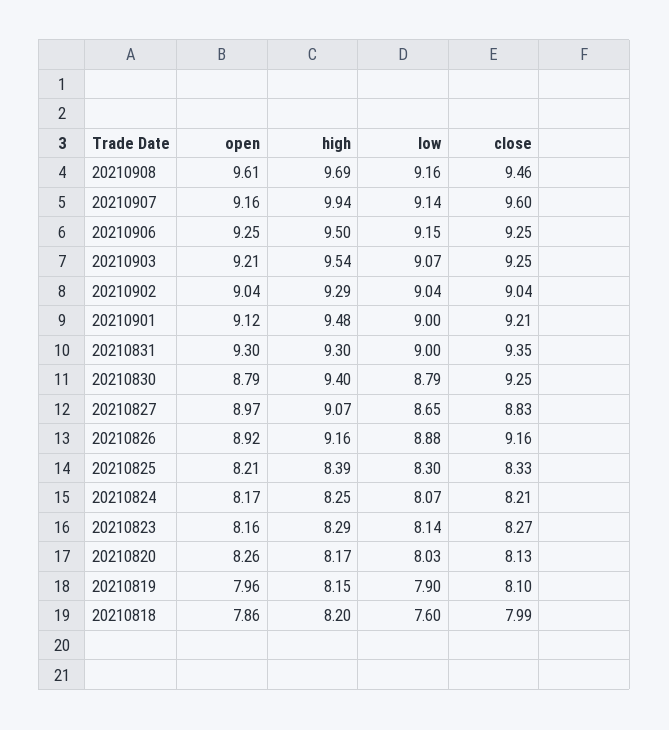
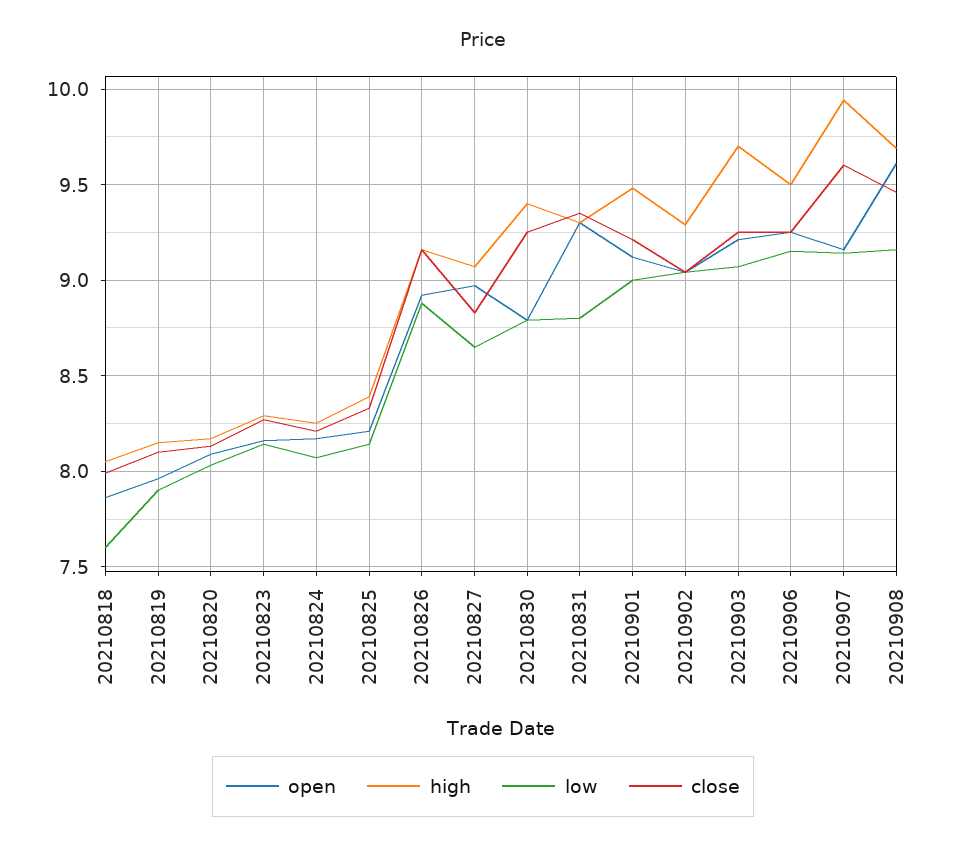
  {
    "open": {
      "20210908": 9.61,
      "20210907": 9.16,
      "20210906": 9.25,
      "20210903": 9.21,
      "20210902": 9.04,
      "20210901": 9.12,
      "20210831": 9.3,
      "20210830": 8.79,
      "20210827": 8.97,
      "20210826": 8.92,
      "20210825": 8.21,
      "20210824": 8.17,
      "20210823": 8.16,
-     "20210820": 8.26,
+     "20210820": 8.1,
      "20210819": 7.96,
      "20210818": 7.86
    },
    "high": {
      "20210908": 9.69,
      "20210907": 9.94,
      "20210906": 9.5,
-     "20210903": 9.54,
+     "20210903": 9.7,
      "20210902": 9.29,
      "20210901": 9.48,
      "20210831": 9.3,
      "20210830": 9.4,
      "20210827": 9.07,
      "20210826": 9.16,
      "20210825": 8.39,
      "20210824": 8.25,
      "20210823": 8.29,
      "20210820": 8.17,
      "20210819": 8.15,
-     "20210818": 8.2
+     "20210818": 8.05
    },
    "low": {
      "20210908": 9.16,
      "20210907": 9.14,
      "20210906": 9.15,
      "20210903": 9.07,
      "20210902": 9.04,
      "20210901": 9,
-     "20210831": 9,
+     "20210831": 8.8,
      "20210830": 8.79,
      "20210827": 8.65,
      "20210826": 8.88,
-     "20210825": 8.3,
+     "20210825": 8.15,
      "20210824": 8.07,
      "20210823": 8.14,
      "20210820": 8.03,
      "20210819": 7.9,
      "20210818": 7.6
    },
    "close": {
      "20210908": 9.46,
      "20210907": 9.6,
      "20210906": 9.25,
      "20210903": 9.25,
      "20210902": 9.04,
      "20210901": 9.21,
      "20210831": 9.35,
      "20210830": 9.25,
      "20210827": 8.83,
      "20210826": 9.16,
      "20210825": 8.33,
      "20210824": 8.21,
      "20210823": 8.27,
      "20210820": 8.13,
      "20210819": 8.1,
      "20210818": 7.99
    }
  }

